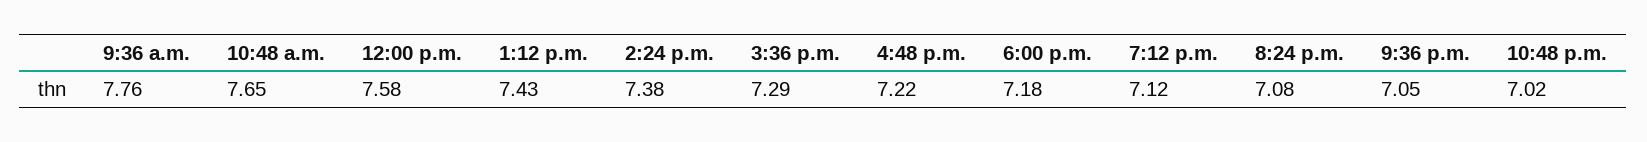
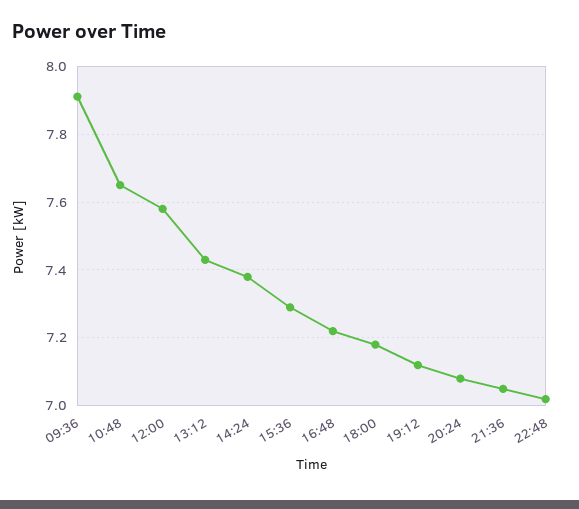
  {
-   "9:36 a.m.": 7.76,
+   "9:36 a.m.": 7.9,
    "10:48 a.m.": 7.65,
    "12:00 p.m.": 7.58,
    "1:12 p.m.": 7.43,
    "2:24 p.m.": 7.38,
    "3:36 p.m.": 7.29,
    "4:48 p.m.": 7.22,
    "6:00 p.m.": 7.18,
    "7:12 p.m.": 7.12,
    "8:24 p.m.": 7.08,
    "9:36 p.m.": 7.05,
    "10:48 p.m.": 7.02
  }

